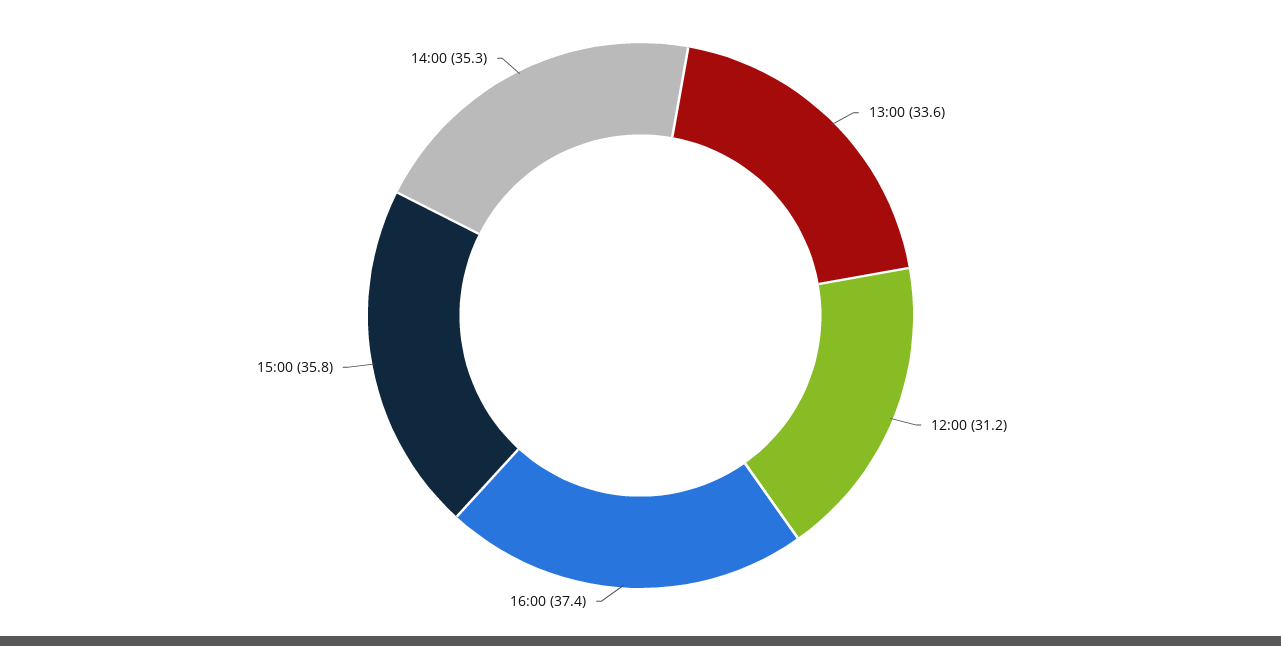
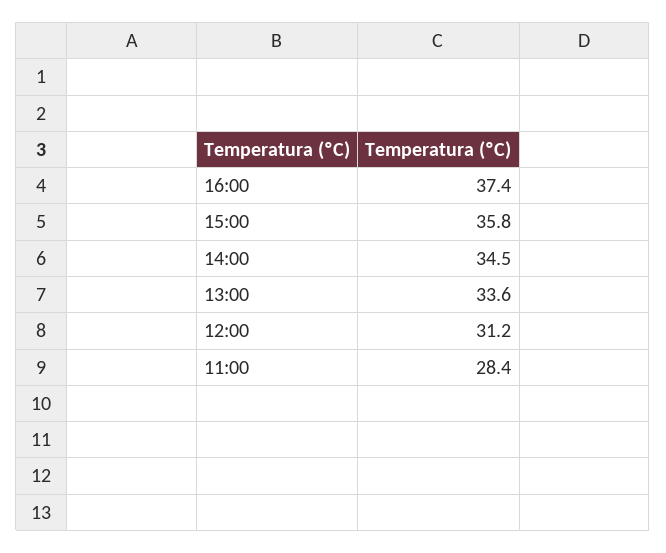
  {
    "13:00": 33.6,
    "12:00": 31.2,
    "16:00": 37.4,
    "15:00": 35.8,
-   "14:00": 35.3
+   "14:00": 34.5,
+   "11:00": 28.4
  }

